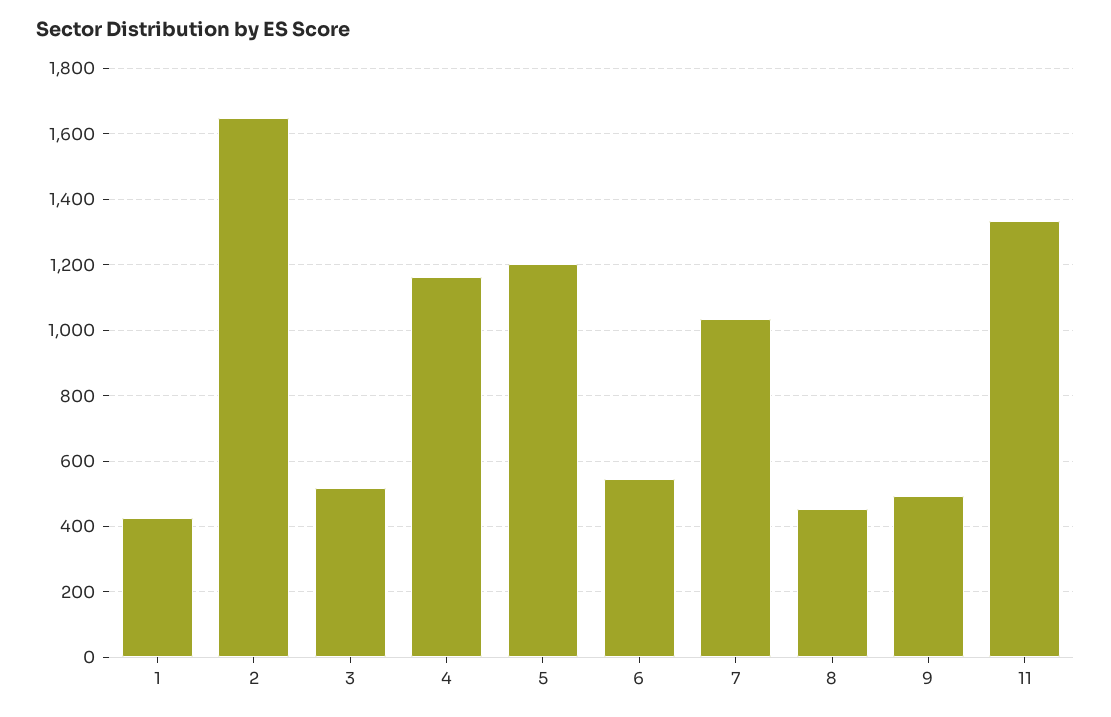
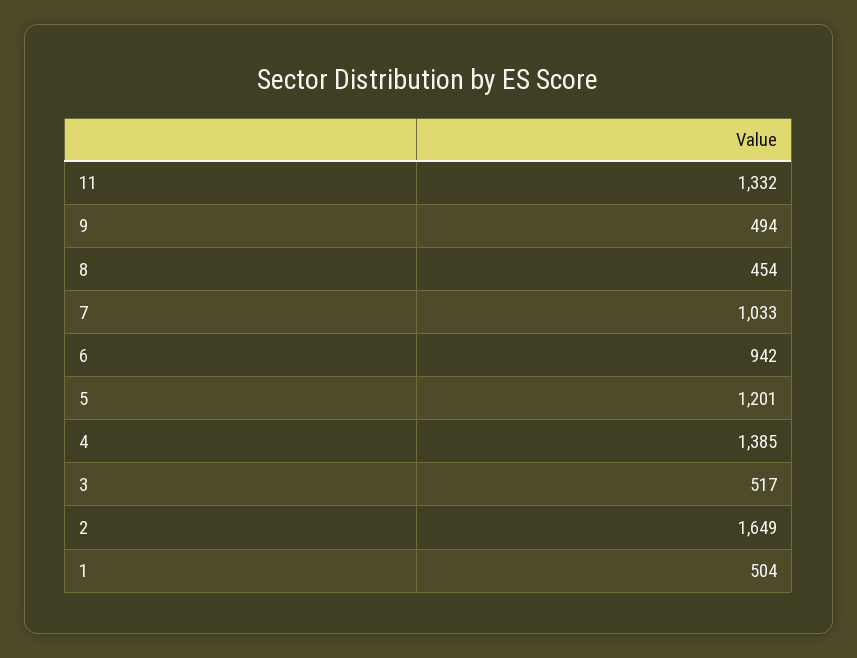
  {
-   "1": 420,
+   "1": 504,
    "2": 1649,
    "3": 517,
-   "4": 1160,
+   "4": 1385,
    "5": 1201,
-   "6": 540,
+   "6": 942,
    "7": 1033,
    "8": 454,
    "9": 494,
    "11": 1332
  }

